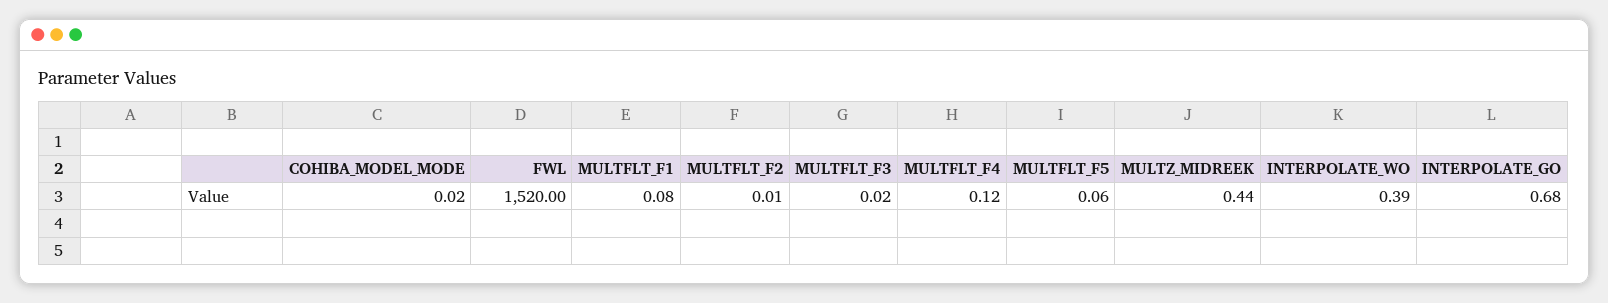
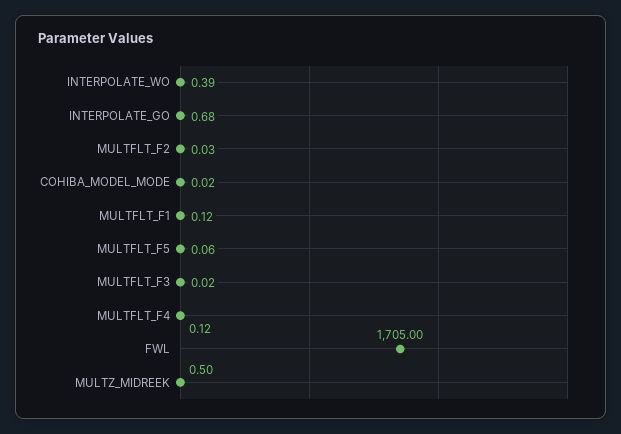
  {
    "COHIBA_MODEL_MODE": 0.02,
-   "FWL": 1520,
+   "FWL": 1705,
-   "MULTFLT_F1": 0.08,
+   "MULTFLT_F1": 0.12,
-   "MULTFLT_F2": 0.01,
+   "MULTFLT_F2": 0.03,
    "MULTFLT_F3": 0.02,
    "MULTFLT_F4": 0.12,
    "MULTFLT_F5": 0.06,
-   "MULTZ_MIDREEK": 0.44,
+   "MULTZ_MIDREEK": 0.5,
    "INTERPOLATE_WO": 0.39,
    "INTERPOLATE_GO": 0.68
  }

